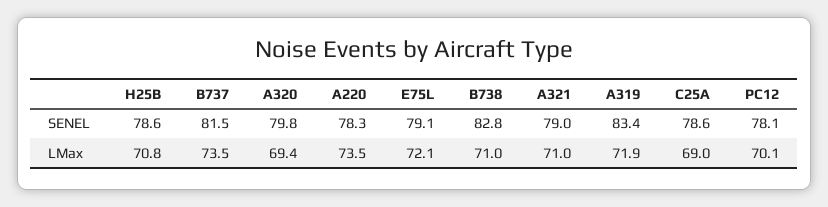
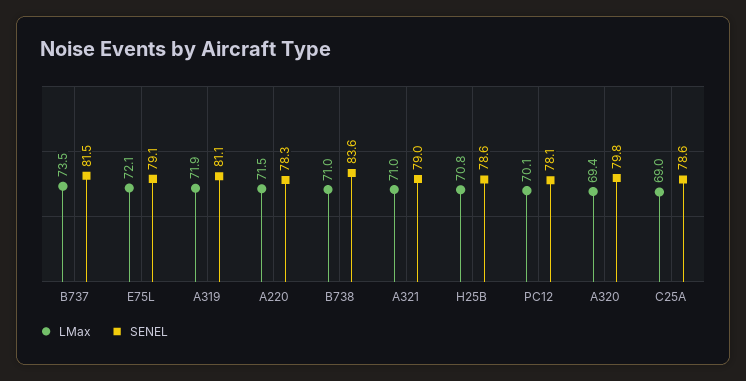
  {
    "SENEL": {
      "H25B": 78.6,
      "B737": 81.5,
      "A320": 79.8,
      "A220": 78.3,
      "E75L": 79.1,
-     "B738": 82.8,
+     "B738": 83.6,
      "A321": 79,
-     "A319": 83.4,
+     "A319": 81.1,
      "C25A": 78.6,
      "PC12": 78.1
    },
    "LMax": {
      "H25B": 70.8,
      "B737": 73.5,
      "A320": 69.4,
-     "A220": 73.5,
+     "A220": 71.5,
      "E75L": 72.1,
      "B738": 71,
      "A321": 71,
      "A319": 71.9,
      "C25A": 69,
      "PC12": 70.1
    }
  }

